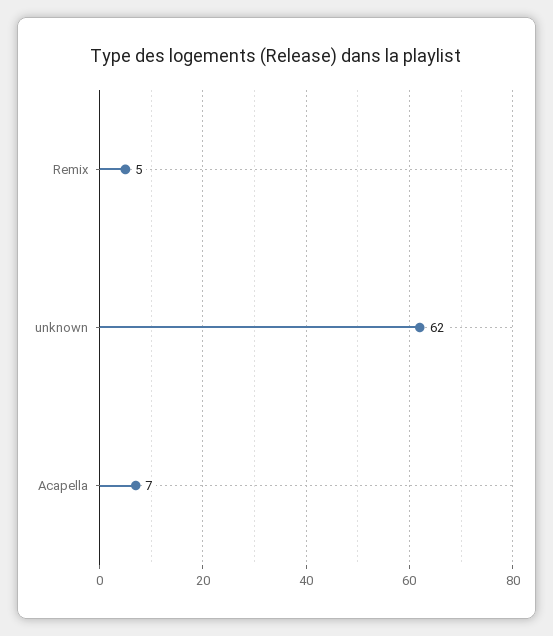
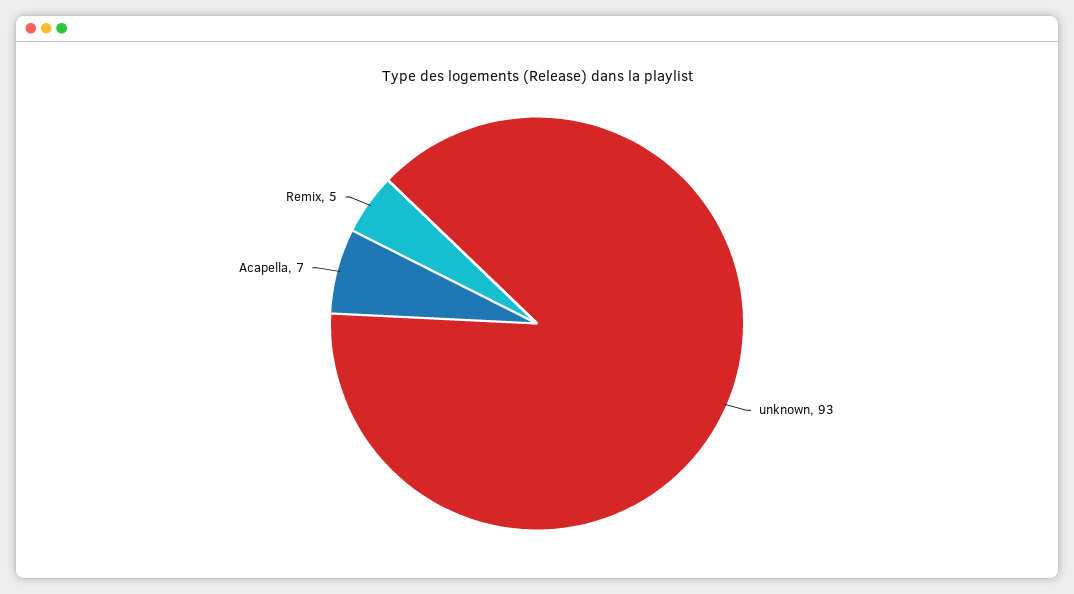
  {
    "Remix": 5,
-   "unknown": 62,
+   "unknown": 93,
    "Acapella": 7
  }

